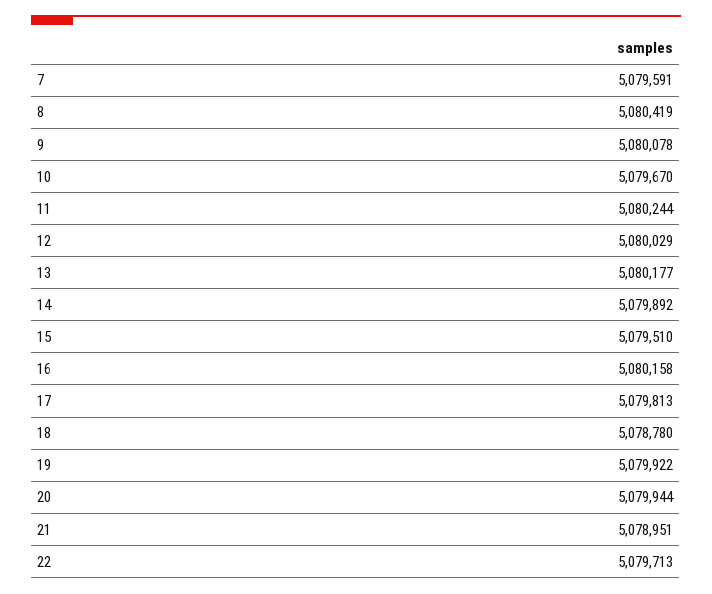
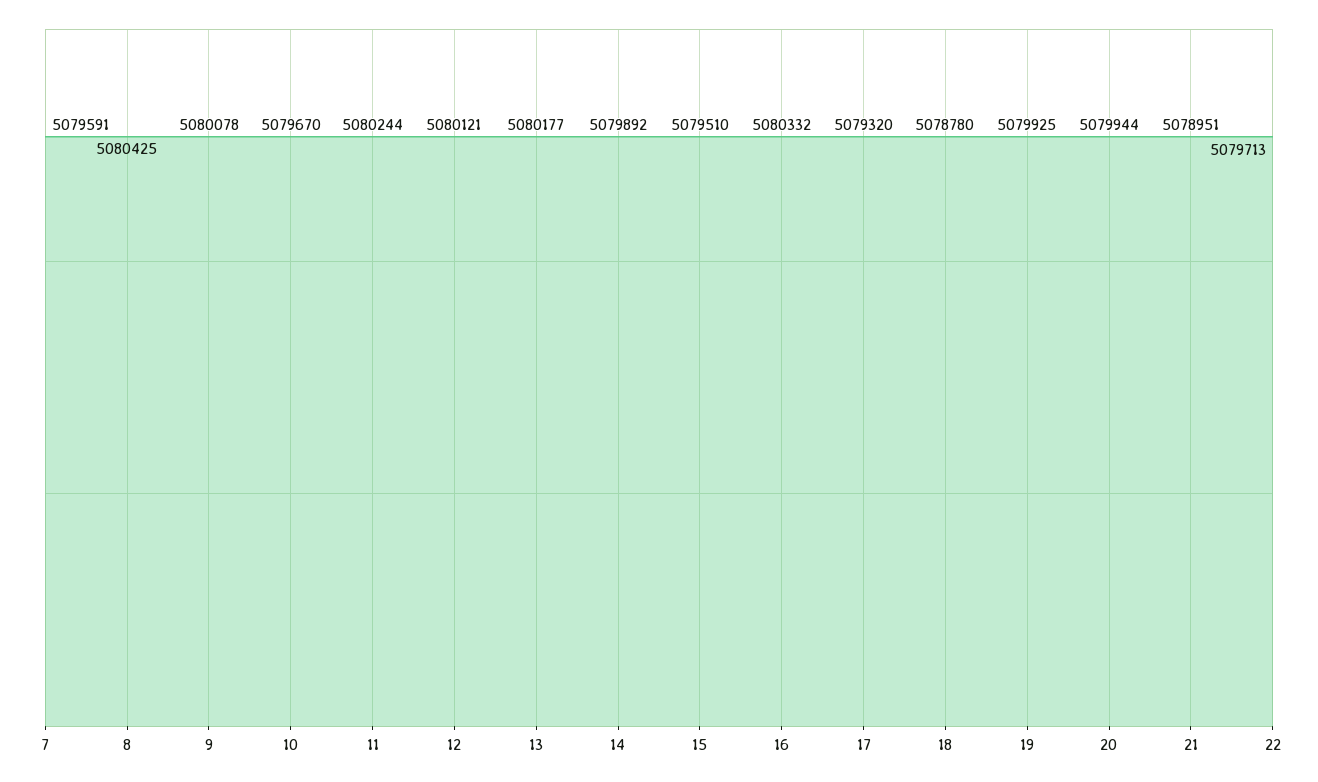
  {
    "7": 5079591,
-   "8": 5080419,
+   "8": 5080425,
    "9": 5080078,
    "10": 5079670,
    "11": 5080244,
-   "12": 5080029,
+   "12": 5080121,
    "13": 5080177,
    "14": 5079892,
    "15": 5079510,
-   "16": 5080158,
+   "16": 5080332,
-   "17": 5079813,
+   "17": 5079320,
    "18": 5078780,
-   "19": 5079922,
+   "19": 5079925,
    "20": 5079944,
    "21": 5078951,
    "22": 5079713
  }

